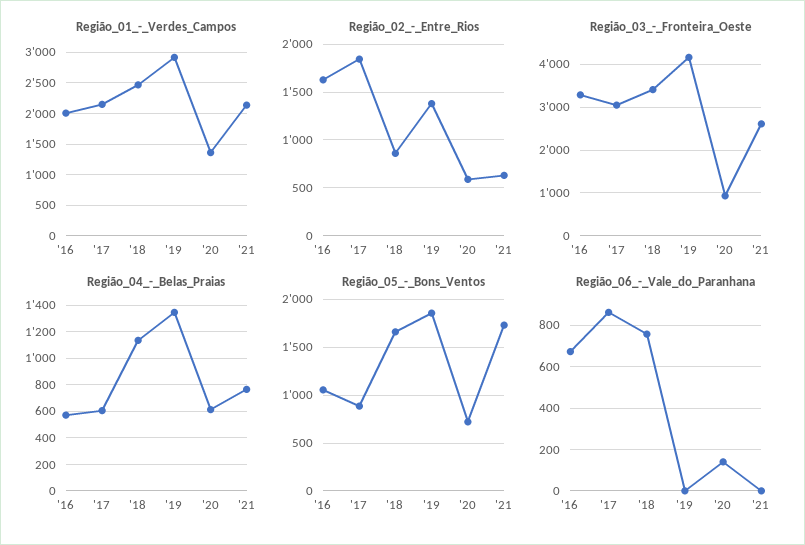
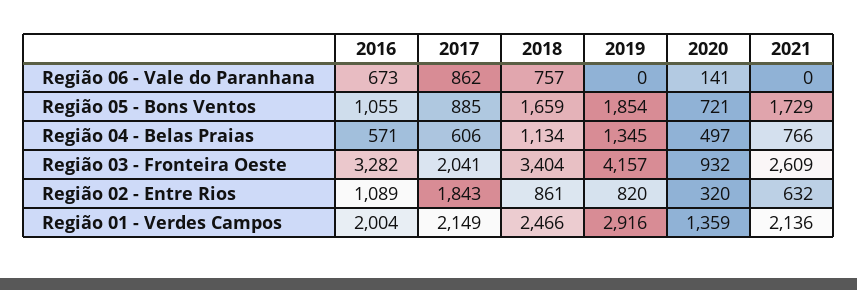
  {
    "Região_01_-_Verdes_Campos": {
      "'16": 2004,
      "'17": 2149,
      "'18": 2466,
      "'19": 2916,
      "'20": 1359,
      "'21": 2136
    },
    "Região_02_-_Entre_Rios": {
-     "'16": 1600,
+     "'16": 1089,
      "'17": 1843,
      "'18": 861,
-     "'19": 1400,
+     "'19": 820,
-     "'20": 600,
+     "'20": 320,
      "'21": 632
    },
    "Região_03_-_Fronteira_Oeste": {
      "'16": 3282,
-     "'17": 3000,
+     "'17": 2041,
      "'18": 3404,
      "'19": 4157,
      "'20": 932,
      "'21": 2609
    },
    "Região_04_-_Belas_Praias": {
      "'16": 571,
      "'17": 606,
      "'18": 1134,
      "'19": 1345,
-     "'20": 600,
+     "'20": 497,
      "'21": 766
    },
    "Região_05_-_Bons_Ventos": {
      "'16": 1055,
      "'17": 885,
      "'18": 1659,
      "'19": 1854,
      "'20": 721,
      "'21": 1729
    },
    "Região_06_-_Vale_do_Paranhana": {
      "'16": 673,
      "'17": 862,
      "'18": 757,
      "'19": 0,
      "'20": 141,
      "'21": 0
    }
  }

